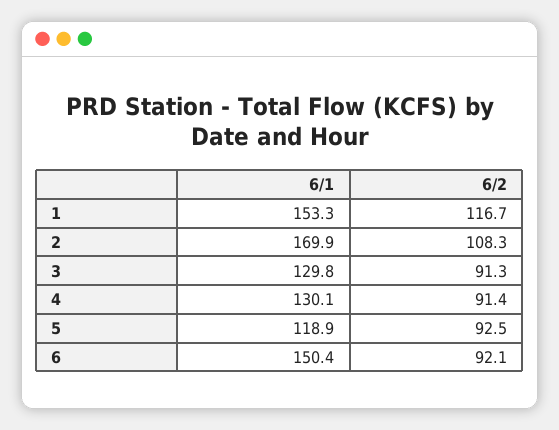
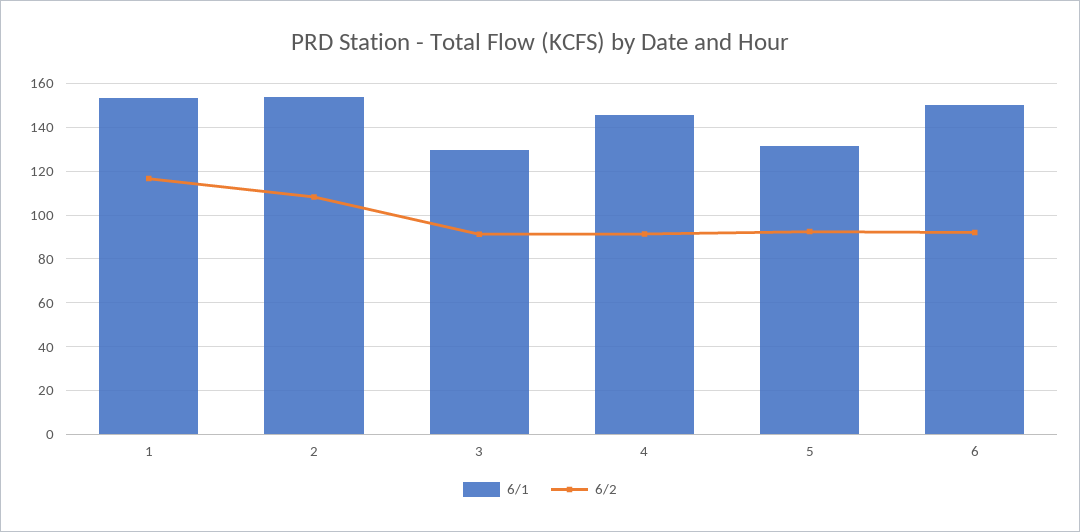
  {
    "6/1": {
      "1": 153.3,
-     "2": 169.9,
+     "2": 155,
      "3": 129.8,
-     "4": 130.1,
+     "4": 145,
-     "5": 118.9,
+     "5": 130,
      "6": 150.4
    },
    "6/2": {
      "1": 116.7,
      "2": 108.3,
      "3": 91.3,
      "4": 91.4,
      "5": 92.5,
      "6": 92.1
    }
  }

